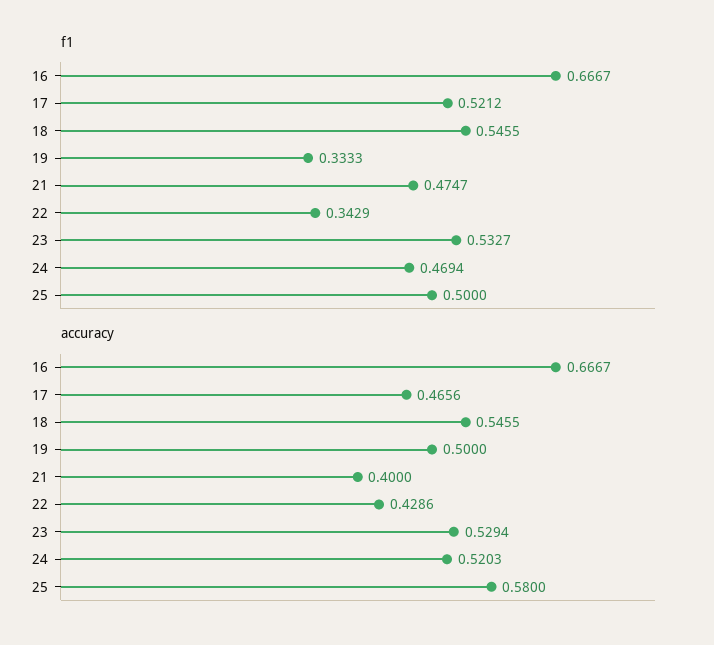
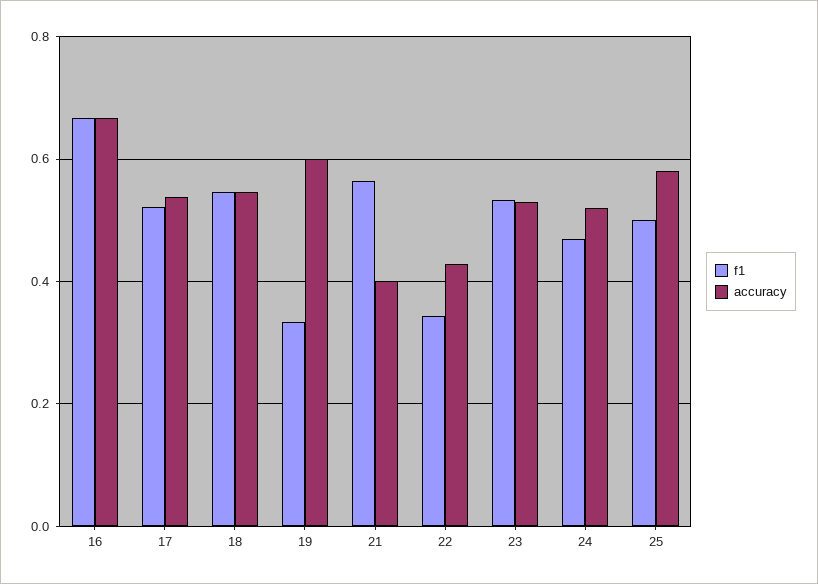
  {
    "f1": {
      "16": 0.6667,
      "17": 0.5212,
      "18": 0.5455,
      "19": 0.3333,
-     "21": 0.4747,
+     "21": 0.56,
      "22": 0.3429,
      "23": 0.5327,
      "24": 0.4694,
      "25": 0.5
    },
    "accuracy": {
      "16": 0.6667,
-     "17": 0.4656,
+     "17": 0.54,
      "18": 0.5455,
-     "19": 0.5,
+     "19": 0.6,
      "21": 0.4,
      "22": 0.4286,
      "23": 0.5294,
      "24": 0.5203,
      "25": 0.58
    }
  }

